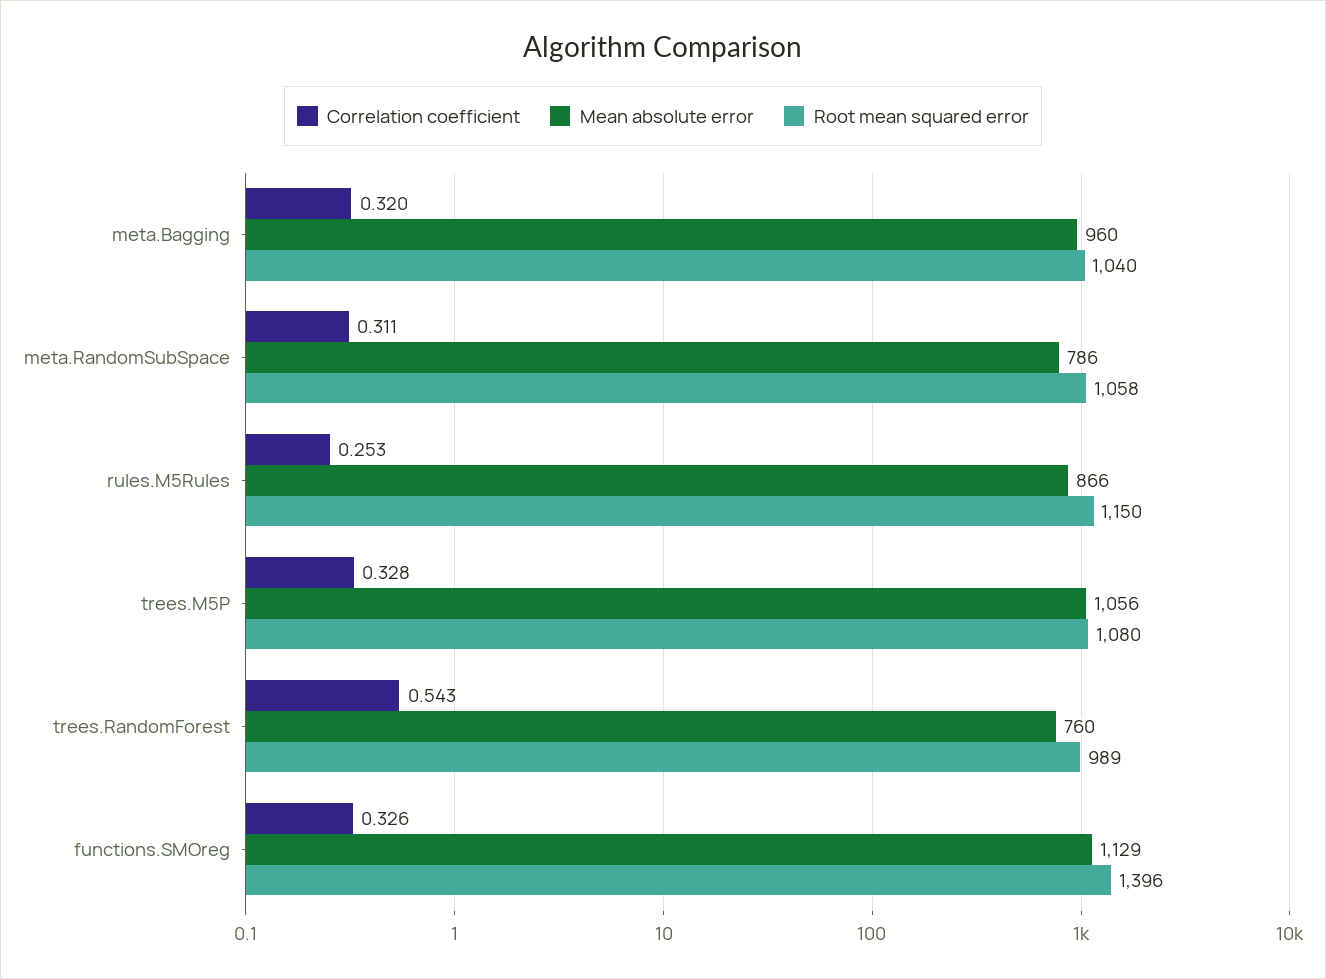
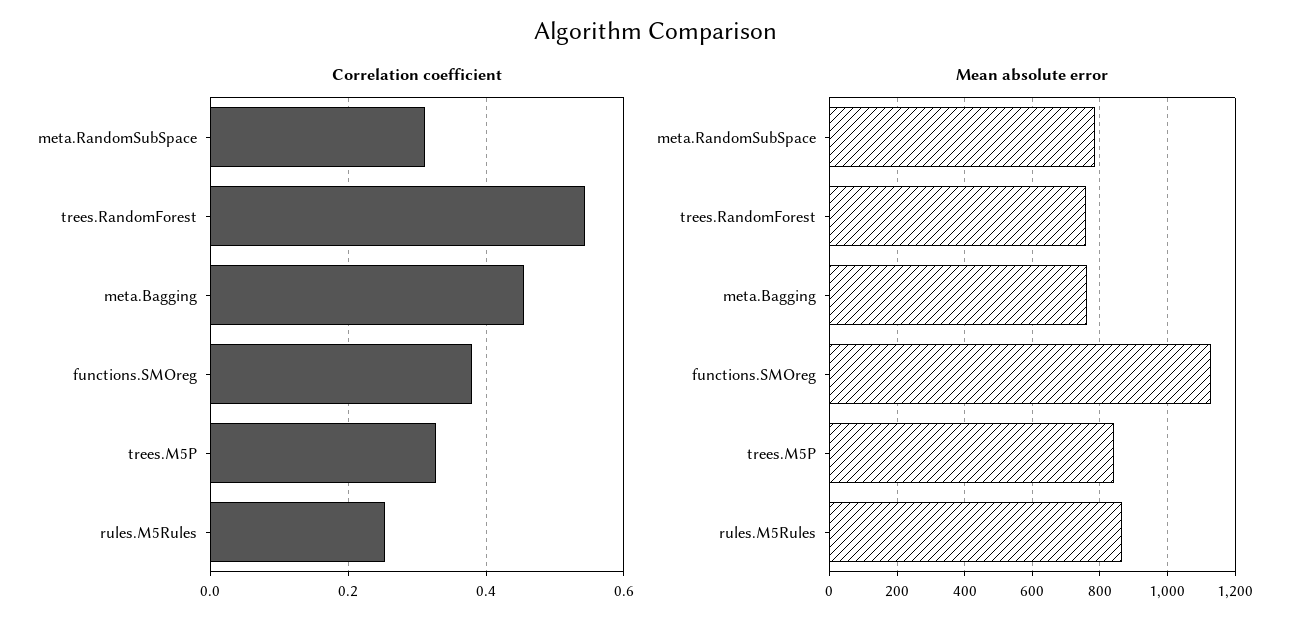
  {
    "Correlation coefficient": {
-     "meta.Bagging": 0.32,
+     "meta.Bagging": 0.46,
      "meta.RandomSubSpace": 0.311,
      "rules.M5Rules": 0.253,
      "trees.M5P": 0.328,
      "trees.RandomForest": 0.543,
-     "functions.SMOreg": 0.326
+     "functions.SMOreg": 0.38
    },
    "Mean absolute error": {
-     "meta.Bagging": 960,
+     "meta.Bagging": 760,
      "meta.RandomSubSpace": 786,
      "rules.M5Rules": 866,
-     "trees.M5P": 1056,
+     "trees.M5P": 840,
      "trees.RandomForest": 760,
      "functions.SMOreg": 1129
-   },
+   }
-   "Root mean squared error": {
-     "meta.Bagging": 1040,
-     "meta.RandomSubSpace": 1058,
-     "rules.M5Rules": 1150,
-     "trees.M5P": 1080,
-     "trees.RandomForest": 989,
-     "functions.SMOreg": 1396
-   }
  }

